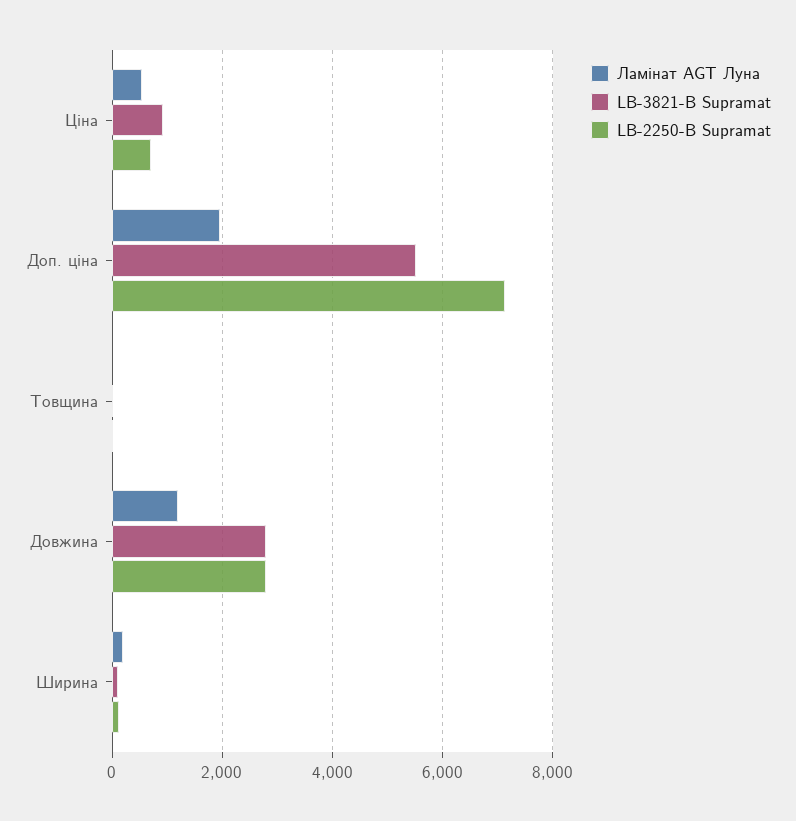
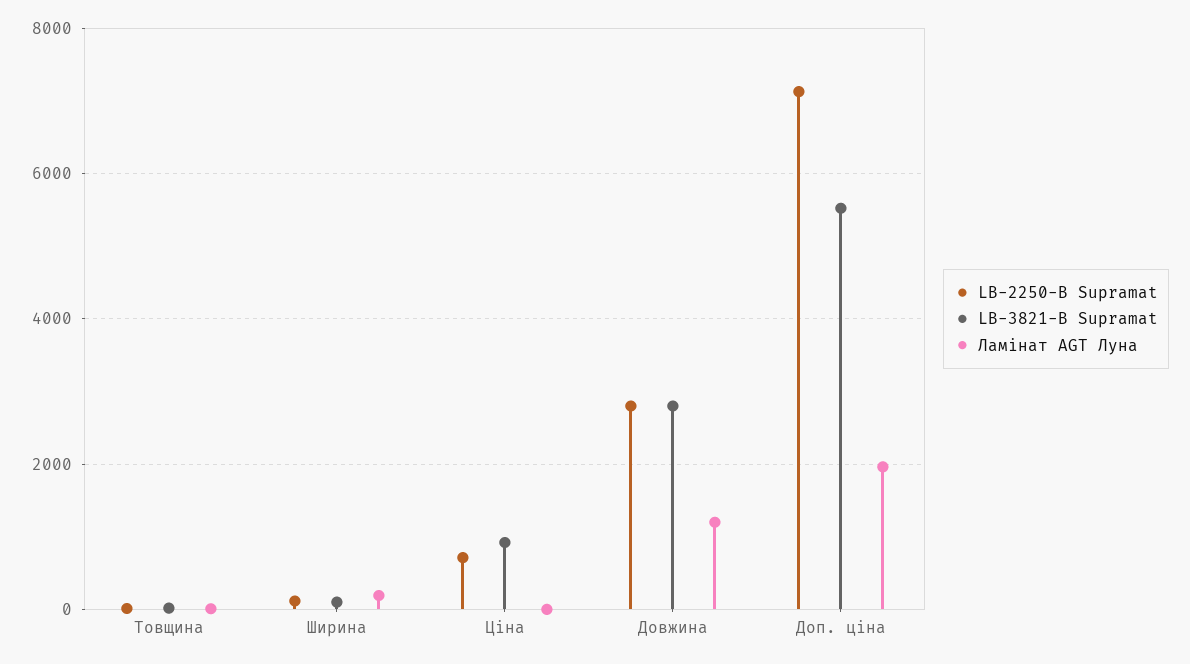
  {
    "Ламінат AGT Луна": {
-     "Ціна": 600,
+     "Ціна": 0,
      "Доп. ціна": 2000,
      "Товщина": 0,
      "Довжина": 1200,
      "Ширина": 200
    },
    "LB-3821-В Supramat": {
      "Ціна": 1000,
      "Доп. ціна": 5600,
      "Товщина": 0,
      "Довжина": 2800,
      "Ширина": 200
    },
    "LB-2250-В Supramat": {
      "Ціна": 800,
      "Доп. ціна": 7200,
      "Товщина": 0,
      "Довжина": 2800,
      "Ширина": 200
    }
  }

